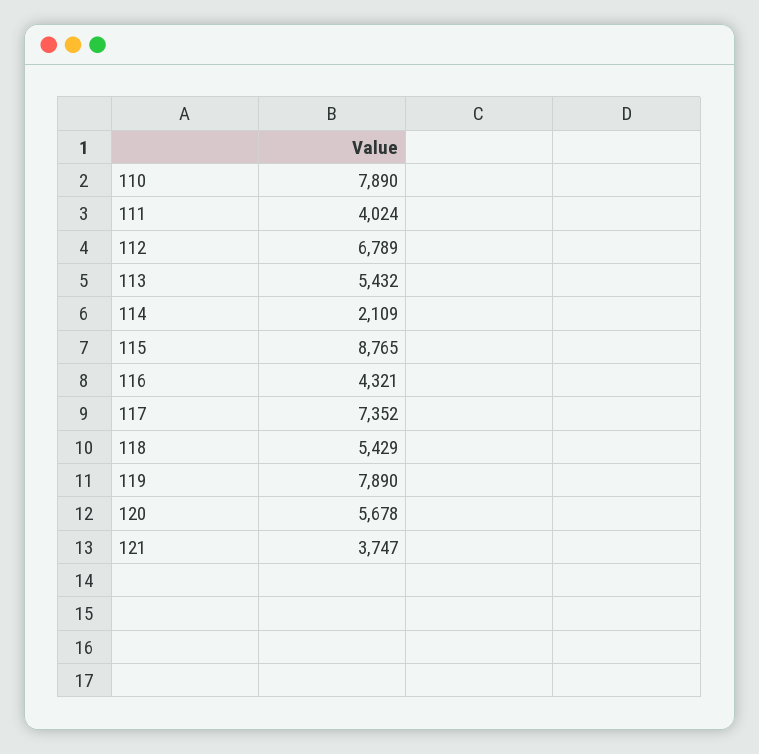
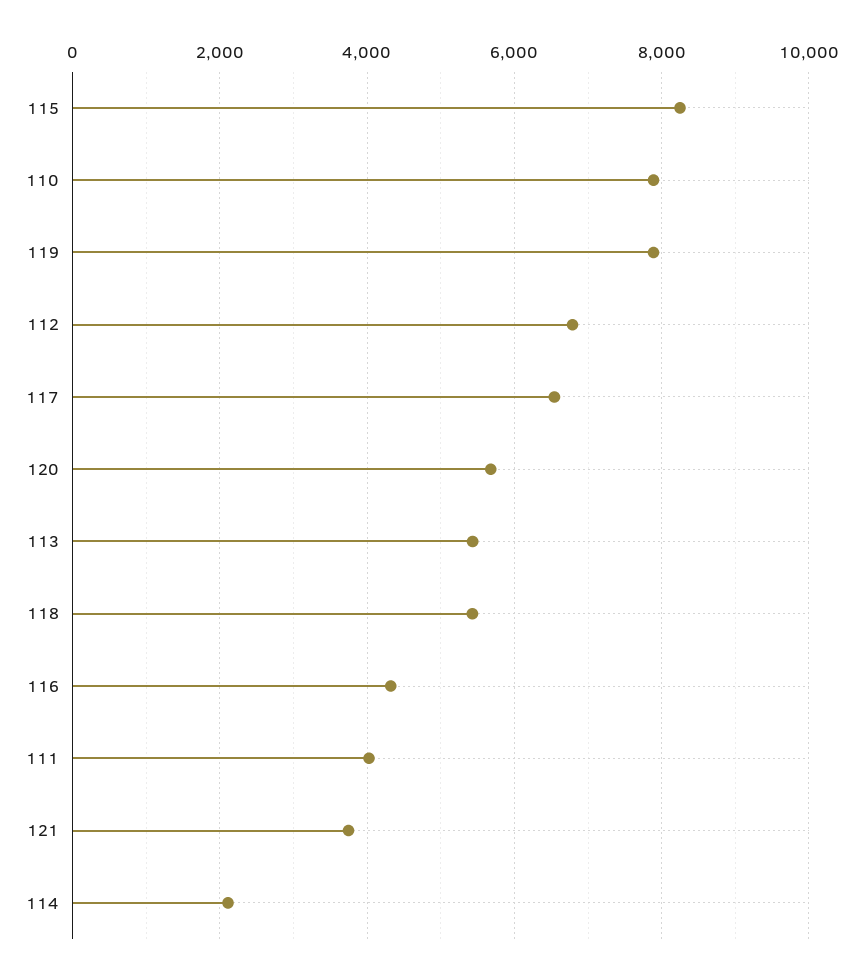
  {
    "110": 7890,
    "111": 4024,
    "112": 6789,
    "113": 5432,
    "114": 2109,
-   "115": 8765,
+   "115": 8200,
    "116": 4321,
-   "117": 7352,
+   "117": 6600,
    "118": 5429,
    "119": 7890,
    "120": 5678,
    "121": 3747
  }

